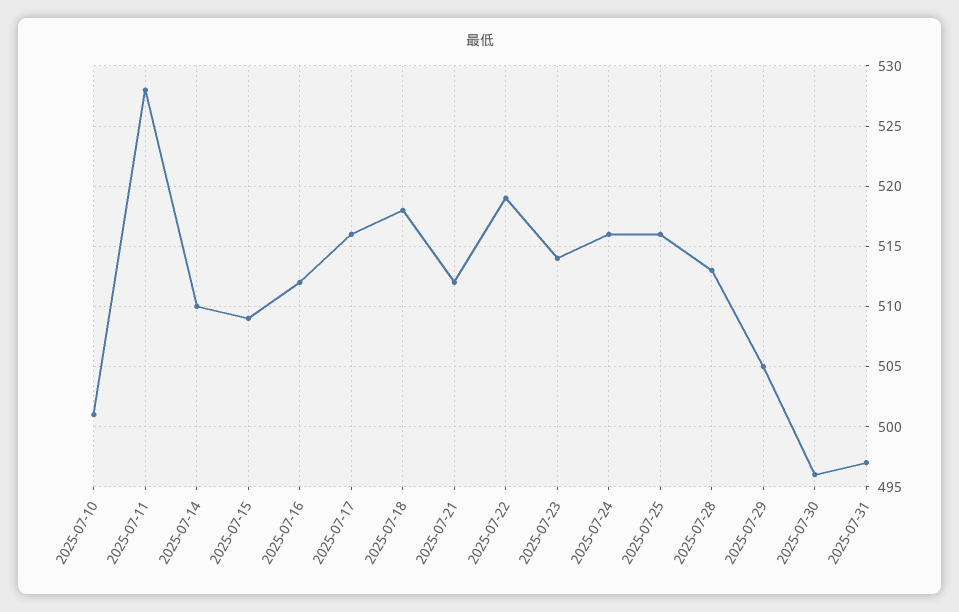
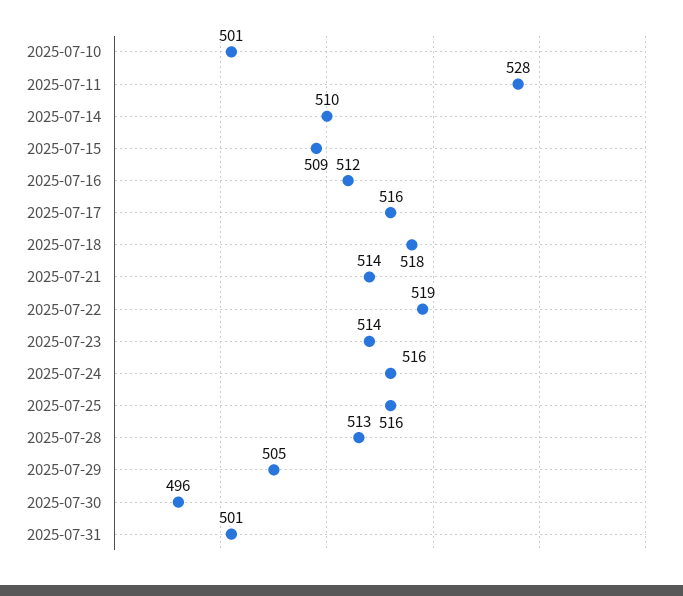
  {
    "2025-07-10": 501,
    "2025-07-11": 528,
    "2025-07-14": 510,
    "2025-07-15": 509,
    "2025-07-16": 512,
    "2025-07-17": 516,
    "2025-07-18": 518,
-   "2025-07-21": 512,
+   "2025-07-21": 514,
    "2025-07-22": 519,
    "2025-07-23": 514,
    "2025-07-24": 516,
    "2025-07-25": 516,
    "2025-07-28": 513,
    "2025-07-29": 505,
    "2025-07-30": 496,
-   "2025-07-31": 497
+   "2025-07-31": 501
  }

